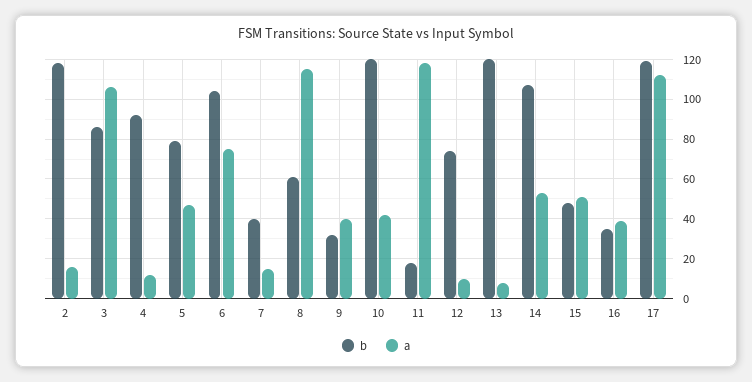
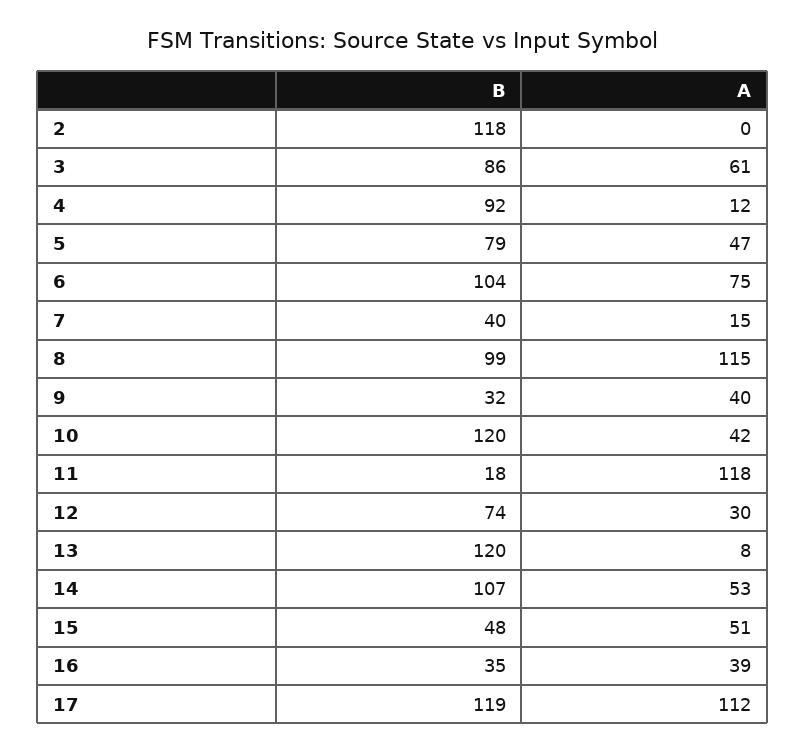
  {
    "b": {
      "2": 118,
      "3": 86,
      "4": 92,
      "5": 79,
      "6": 104,
      "7": 40,
-     "8": 60,
+     "8": 99,
      "9": 32,
      "10": 120,
      "11": 18,
      "12": 74,
      "13": 120,
      "14": 107,
      "15": 48,
      "16": 35,
      "17": 119
    },
    "a": {
-     "2": 15,
+     "2": 0,
-     "3": 105,
+     "3": 61,
      "4": 12,
      "5": 47,
      "6": 75,
      "7": 15,
      "8": 115,
      "9": 40,
      "10": 42,
      "11": 118,
-     "12": 10,
+     "12": 30,
      "13": 8,
      "14": 53,
      "15": 51,
      "16": 39,
      "17": 112
    }
  }

